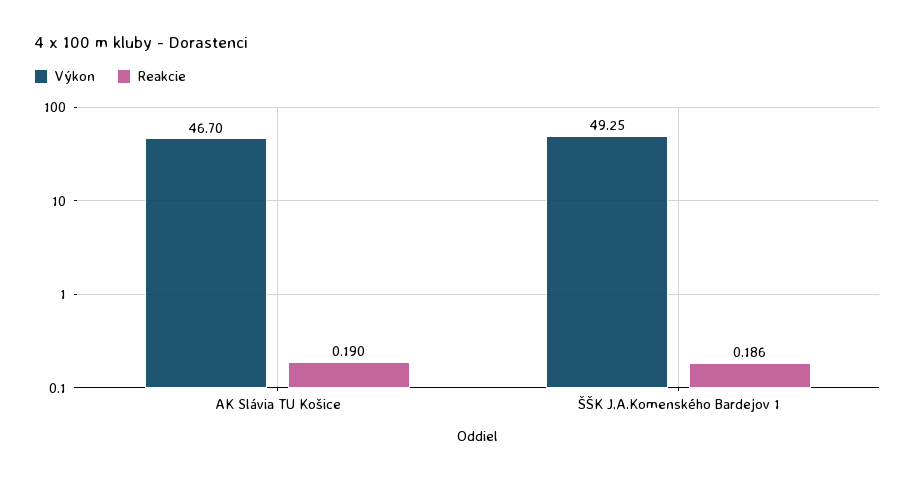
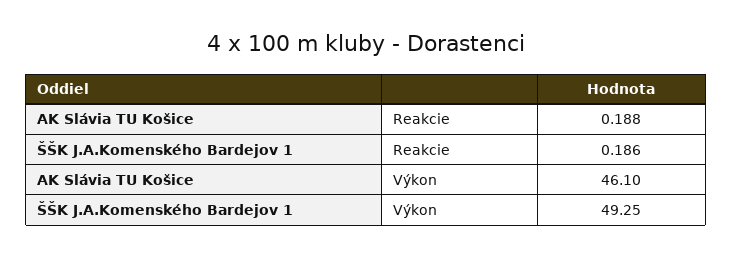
  {
    "Výkon": {
-     "AK Slávia TU Košice": 46.7,
+     "AK Slávia TU Košice": 46.1,
      "ŠŠK J.A.Komenského Bardejov 1": 49.25
    },
    "Reakcie": {
-     "AK Slávia TU Košice": 0.19,
+     "AK Slávia TU Košice": 0.188,
      "ŠŠK J.A.Komenského Bardejov 1": 0.186
    }
  }

